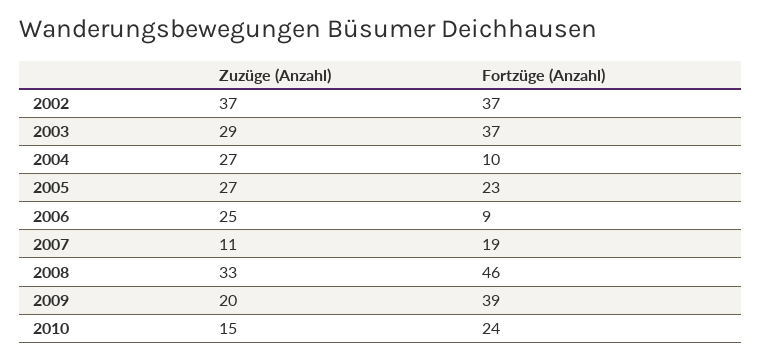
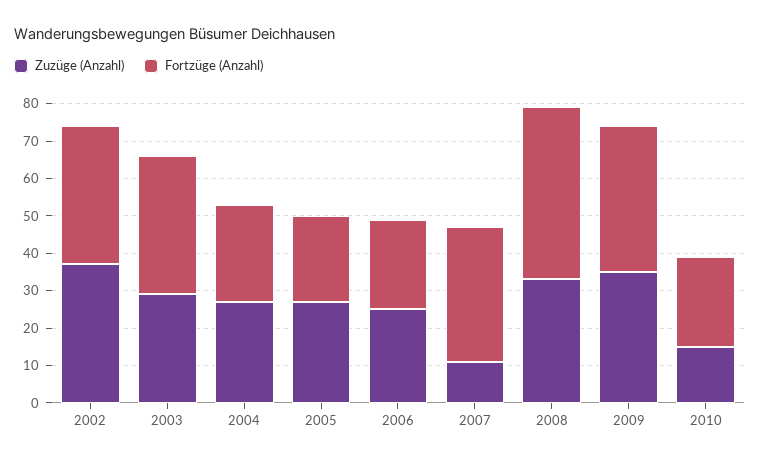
  {
    "Zuzüge (Anzahl)": {
      "2002": 37,
      "2003": 29,
      "2004": 27,
      "2005": 27,
      "2006": 25,
      "2007": 11,
      "2008": 33,
-     "2009": 20,
+     "2009": 35,
      "2010": 15
    },
    "Fortzüge (Anzahl)": {
      "2002": 37,
      "2003": 37,
-     "2004": 10,
+     "2004": 25,
      "2005": 23,
-     "2006": 9,
+     "2006": 25,
-     "2007": 19,
+     "2007": 35,
      "2008": 46,
      "2009": 39,
      "2010": 24
    }
  }

